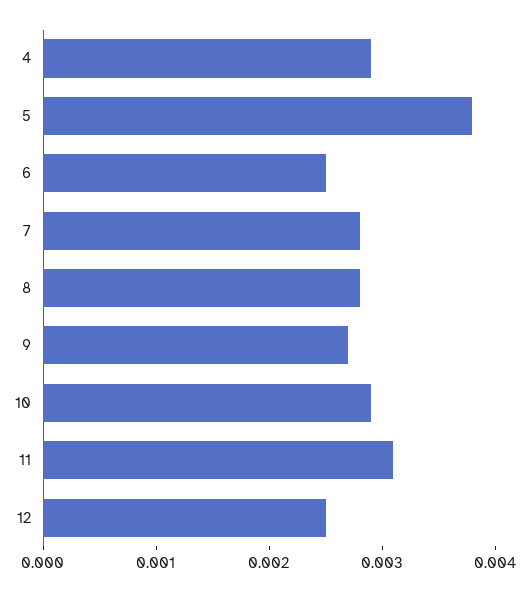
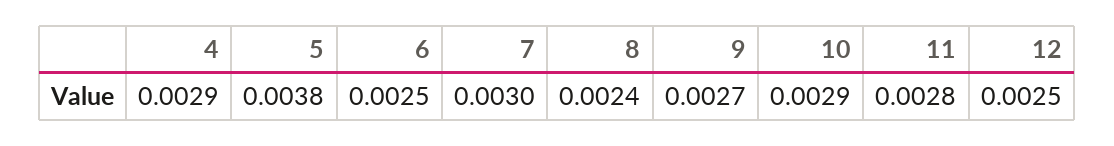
  {
    "4": 0.0029,
    "5": 0.0038,
    "6": 0.0025,
-   "7": 0.0028,
+   "7": 0.003,
-   "8": 0.0028,
+   "8": 0.0024,
    "9": 0.0027,
    "10": 0.0029,
-   "11": 0.0031,
+   "11": 0.0028,
    "12": 0.0025
  }

